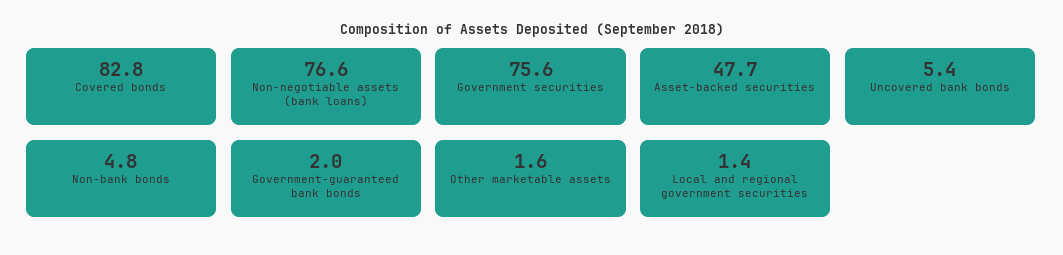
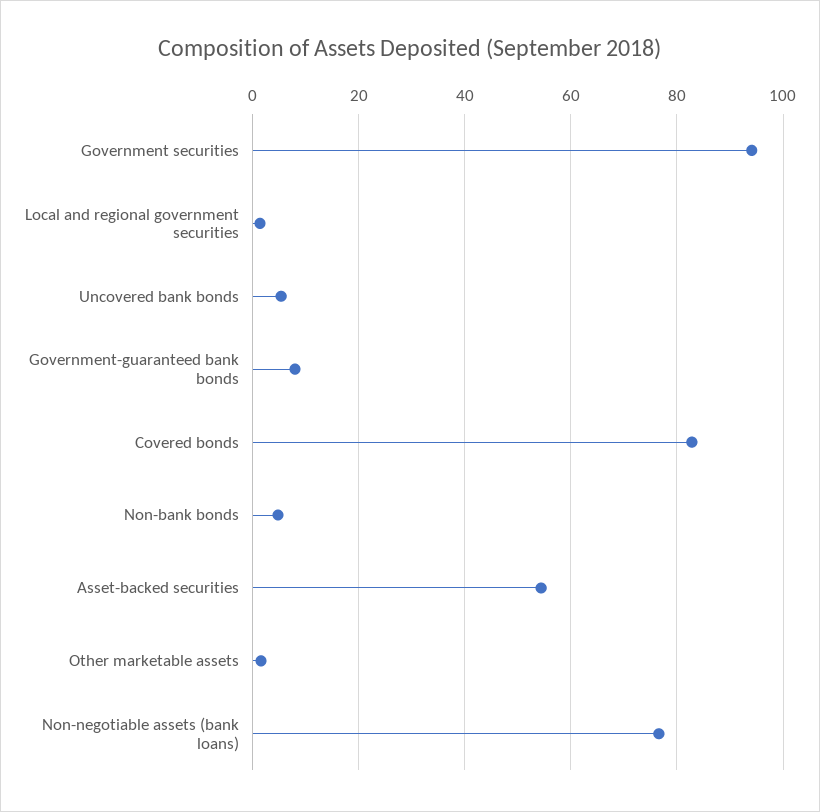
  {
    "Covered bonds": 82.8,
    "Non-negotiable assets (bank loans)": 76.6,
-   "Government securities": 75.6,
+   "Government securities": 94,
-   "Asset-backed securities": 47.7,
+   "Asset-backed securities": 54,
    "Uncovered bank bonds": 5.4,
    "Non-bank bonds": 4.8,
-   "Government-guaranteed bank bonds": 2,
+   "Government-guaranteed bank bonds": 8,
    "Other marketable assets": 1.6,
    "Local and regional government securities": 1.4
  }

